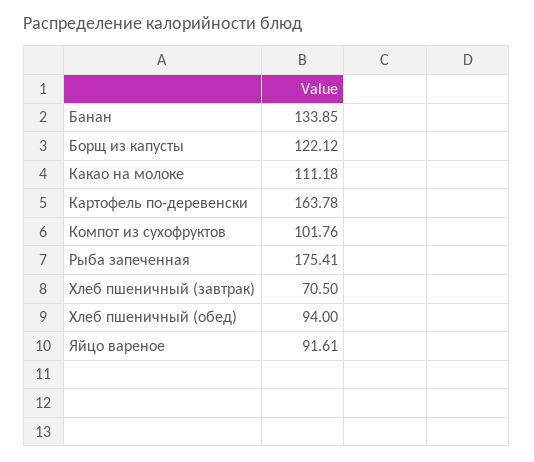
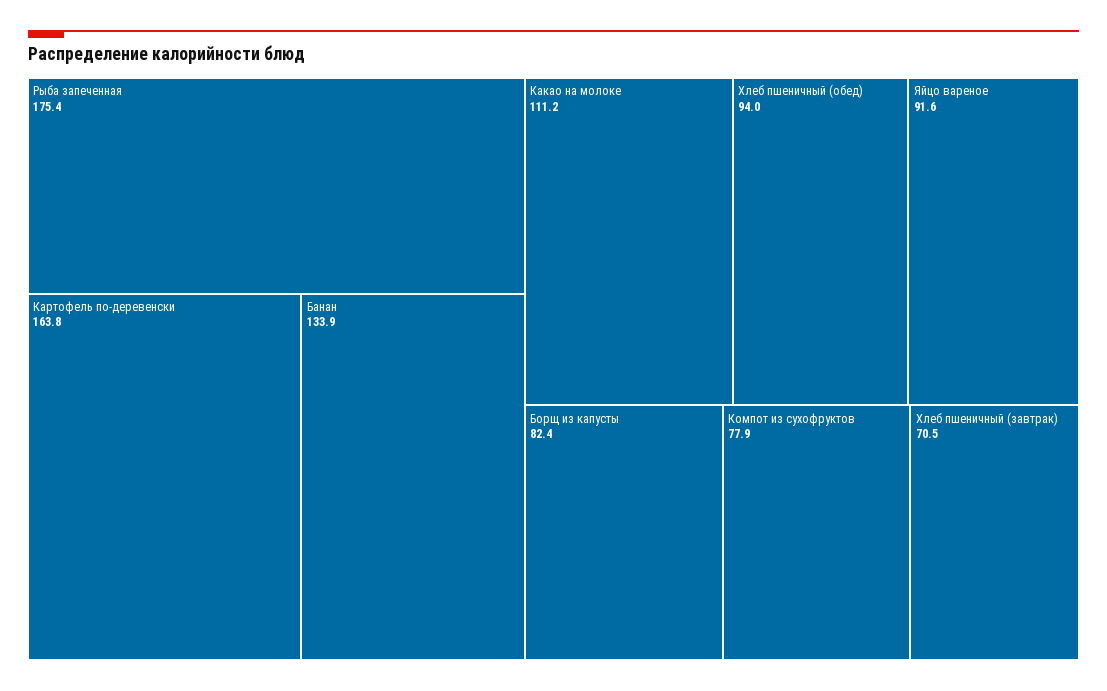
  {
    "Банан": 133.85,
-   "Борщ из капусты": 122.12,
+   "Борщ из капусты": 82.4,
    "Какао на молоке": 111.18,
    "Картофель по-деревенски": 163.78,
-   "Компот из сухофруктов": 101.76,
+   "Компот из сухофруктов": 77.9,
    "Рыба запеченная": 175.41,
    "Хлеб пшеничный (завтрак)": 70.5,
    "Хлеб пшеничный (обед)": 94,
    "Яйцо вареное": 91.61
  }

